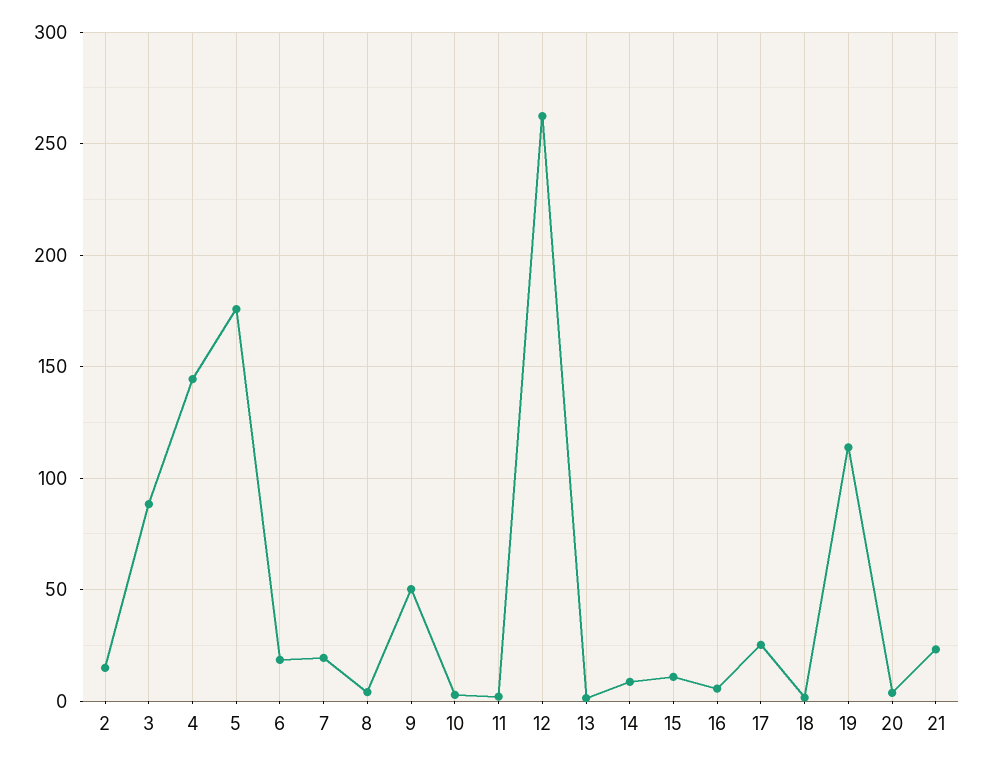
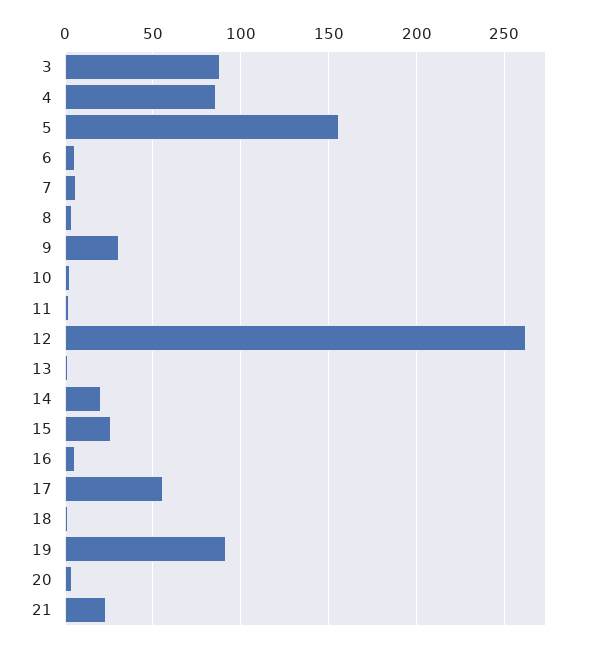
  {
-   "2": 15,
    "3": 90,
-   "4": 145,
+   "4": 85,
-   "5": 175,
+   "5": 155,
-   "6": 20,
+   "6": 5,
-   "7": 20,
+   "7": 5,
    "8": 5,
-   "9": 50,
+   "9": 30,
    "10": 5,
    "11": 0,
    "12": 260,
    "13": 0,
-   "14": 10,
+   "14": 20,
-   "15": 10,
+   "15": 25,
    "16": 5,
-   "17": 25,
+   "17": 55,
    "18": 0,
-   "19": 115,
+   "19": 90,
    "20": 5,
    "21": 25
  }

